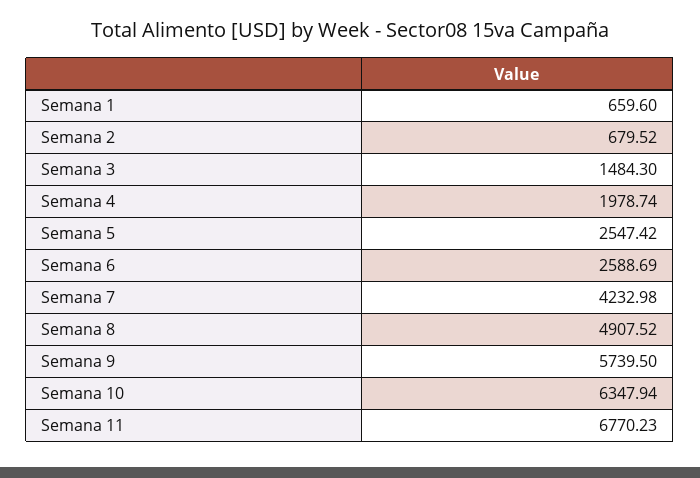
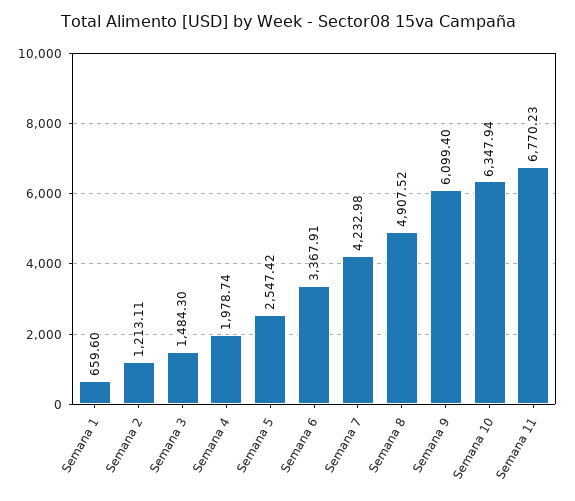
  {
    "Semana 1": 659.6,
-   "Semana 2": 679.52,
+   "Semana 2": 1213.11,
    "Semana 3": 1484.3,
    "Semana 4": 1978.74,
    "Semana 5": 2547.42,
-   "Semana 6": 2588.69,
+   "Semana 6": 3367.91,
    "Semana 7": 4232.98,
    "Semana 8": 4907.52,
-   "Semana 9": 5739.5,
+   "Semana 9": 6099.4,
    "Semana 10": 6347.94,
    "Semana 11": 6770.23
  }

